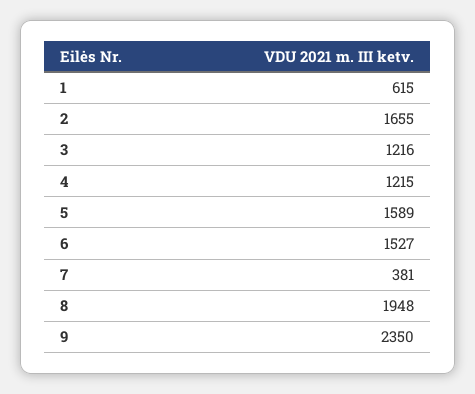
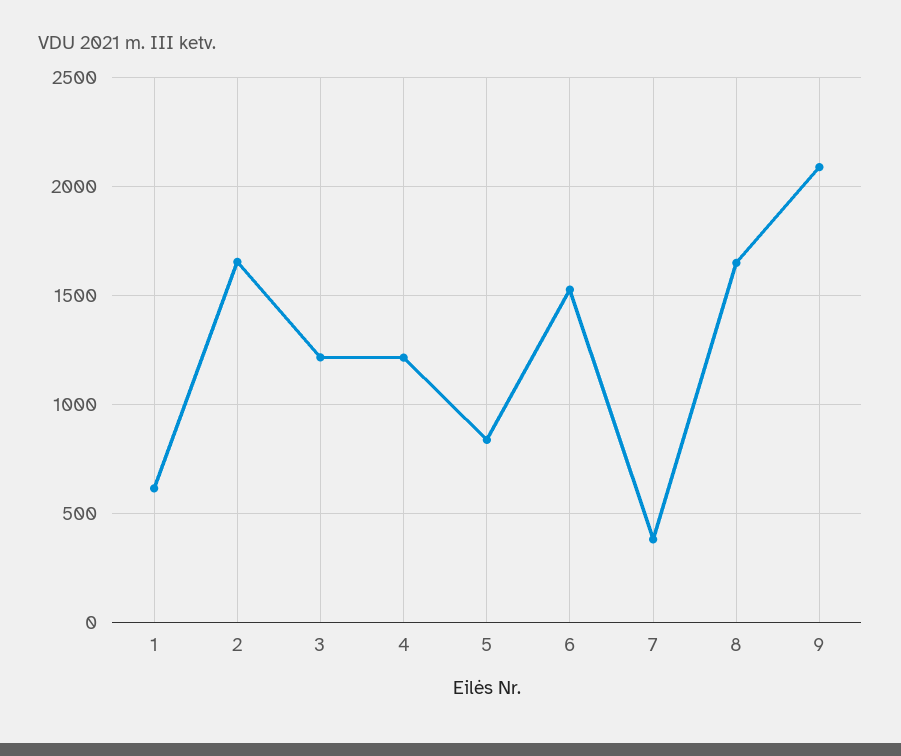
  {
    "1": 615,
    "2": 1655,
    "3": 1216,
    "4": 1215,
-   "5": 1589,
+   "5": 850,
    "6": 1527,
    "7": 381,
-   "8": 1948,
+   "8": 1650,
-   "9": 2350
+   "9": 2100
  }

